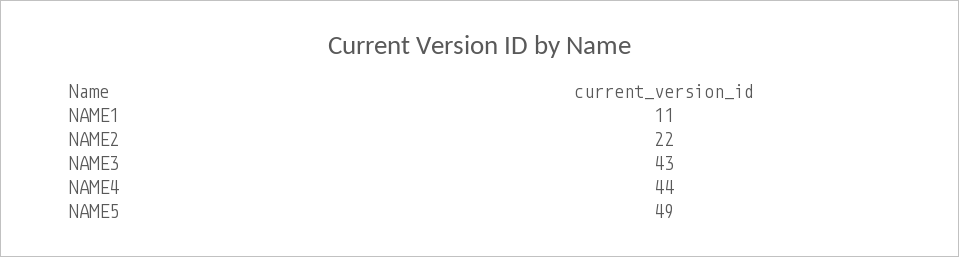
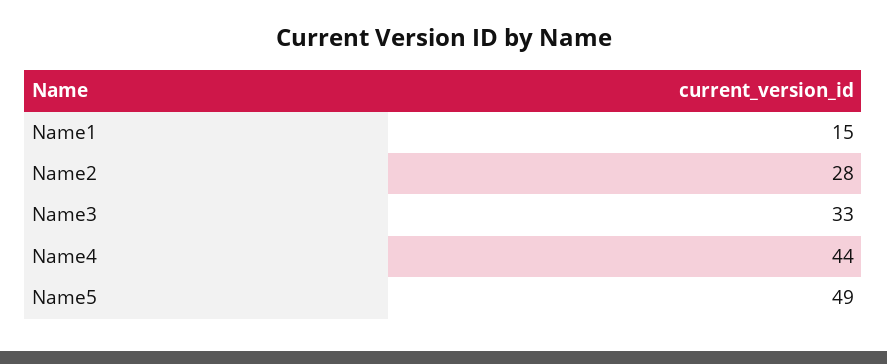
  {
-   "NAME1": 11,
+   "NAME1": 15,
-   "NAME2": 22,
+   "NAME2": 28,
-   "NAME3": 43,
+   "NAME3": 33,
    "NAME4": 44,
    "NAME5": 49
  }

